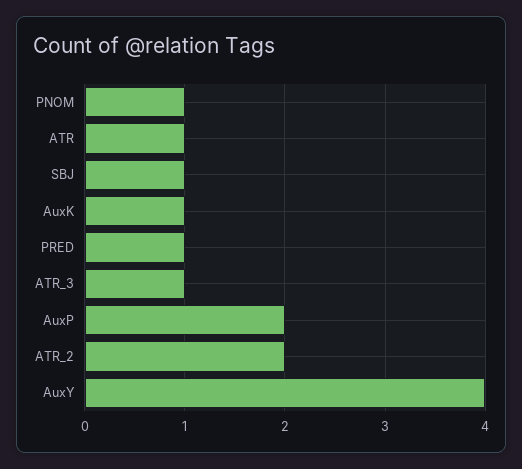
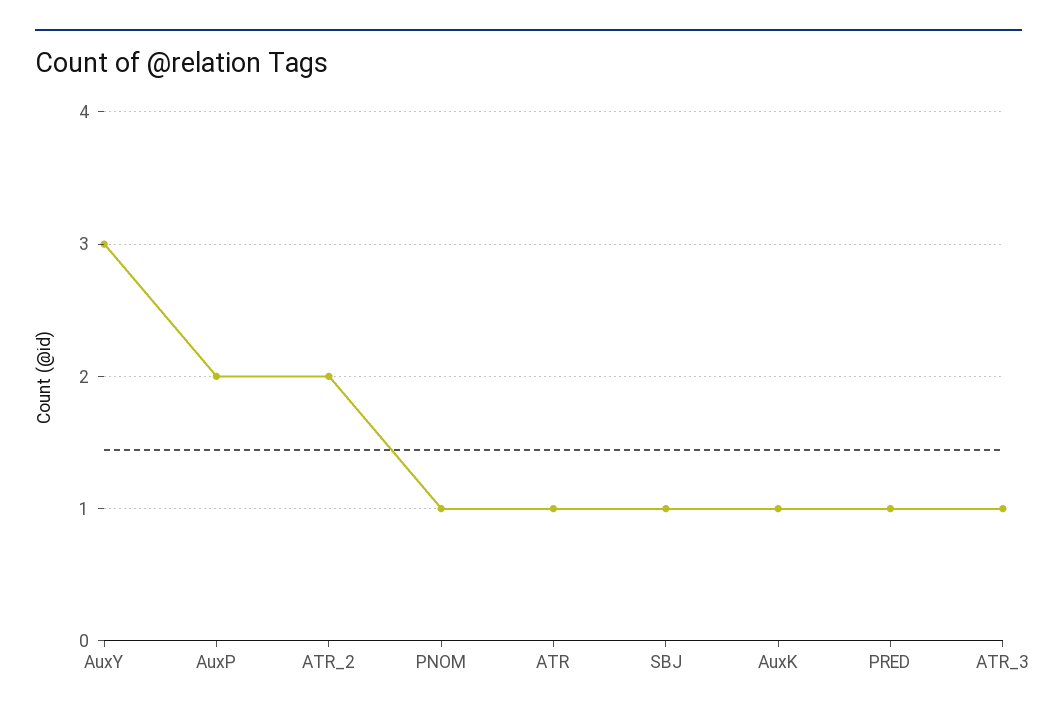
  {
    "PNOM": 1,
    "ATR": 1,
    "SBJ": 1,
    "AuxK": 1,
    "PRED": 1,
    "ATR_3": 1,
    "AuxP": 2,
    "ATR_2": 2,
-   "AuxY": 4
+   "AuxY": 3
  }

